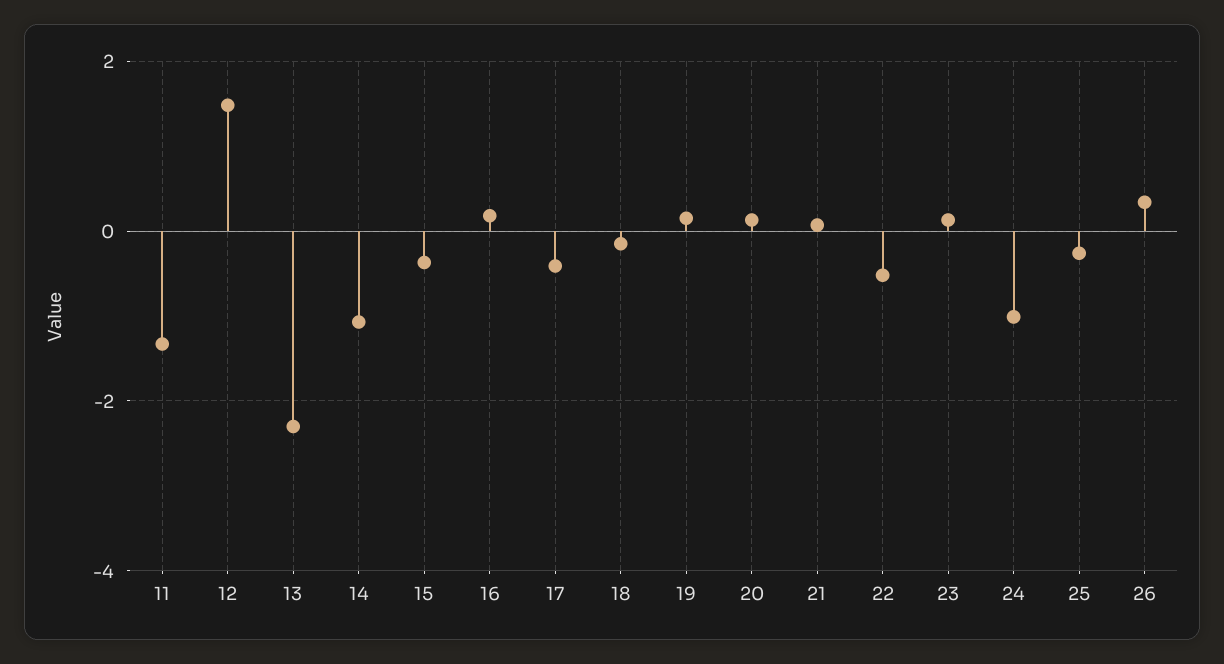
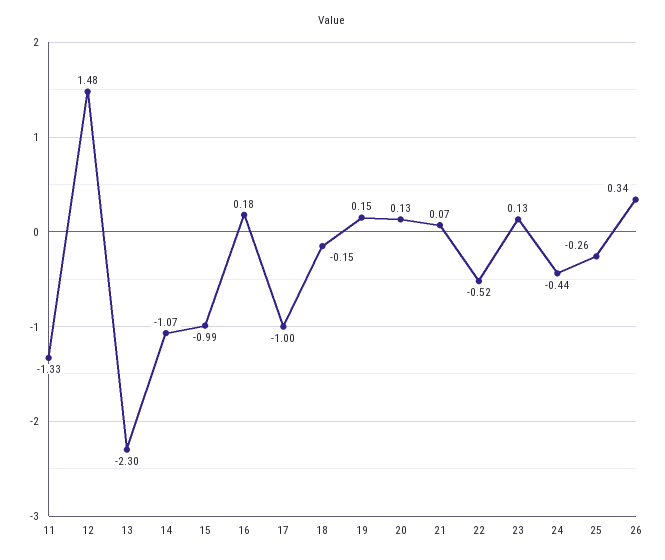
  {
    "11": -1.33,
    "12": 1.48,
    "13": -2.3,
    "14": -1.07,
-   "15": -0.4,
+   "15": -0.99,
    "16": 0.18,
-   "17": -0.4,
+   "17": -1,
    "18": -0.15,
    "19": 0.15,
    "20": 0.13,
    "21": 0.07,
    "22": -0.52,
    "23": 0.13,
-   "24": -1,
+   "24": -0.44,
    "25": -0.26,
    "26": 0.34
  }

